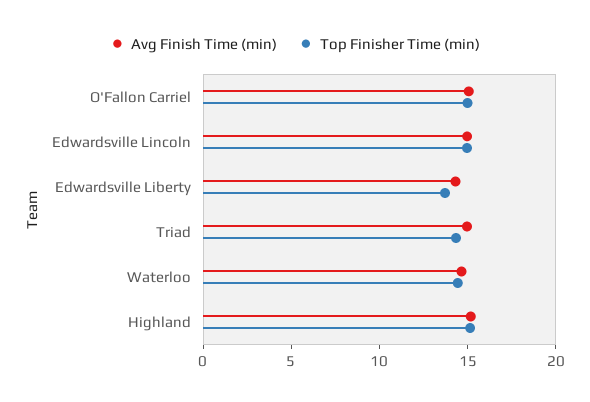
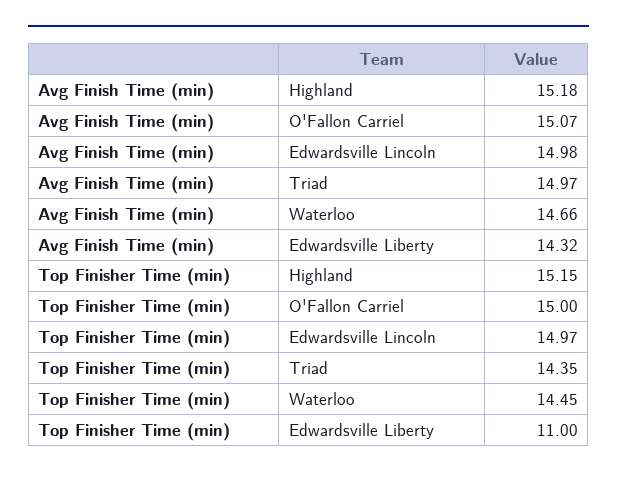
  {
    "Avg Finish Time (min)": {
      "O'Fallon Carriel": 15.07,
      "Edwardsville Lincoln": 14.98,
      "Edwardsville Liberty": 14.32,
      "Triad": 14.97,
      "Waterloo": 14.66,
      "Highland": 15.18
    },
    "Top Finisher Time (min)": {
      "O'Fallon Carriel": 15,
      "Edwardsville Lincoln": 14.97,
-     "Edwardsville Liberty": 14,
+     "Edwardsville Liberty": 11,
      "Triad": 14.35,
      "Waterloo": 14.45,
      "Highland": 15.15
    }
  }

